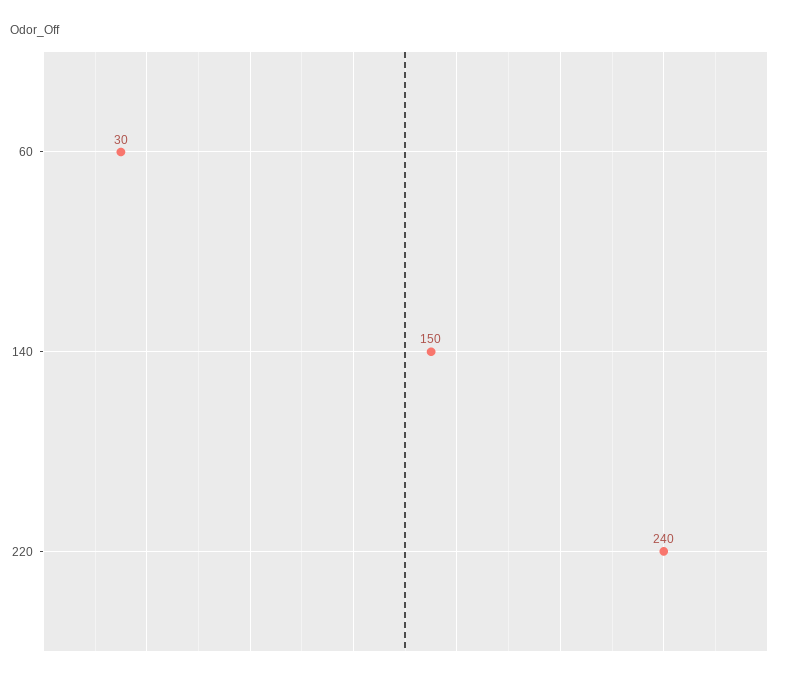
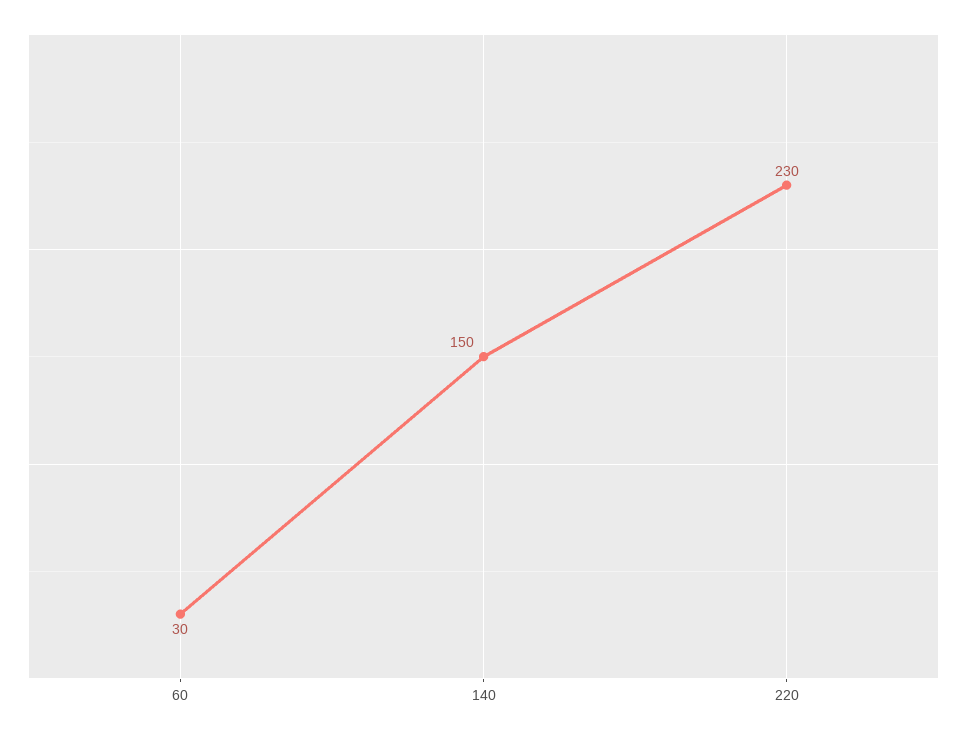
  {
    "60": 30,
    "140": 150,
-   "220": 240
+   "220": 230
  }

